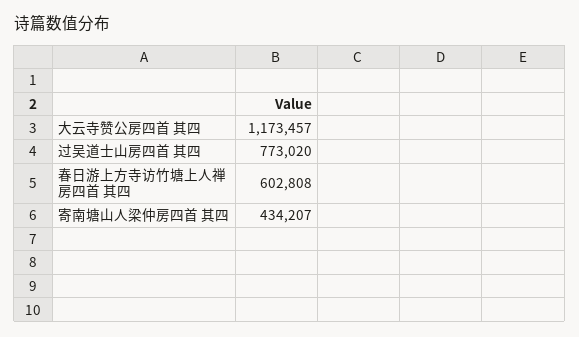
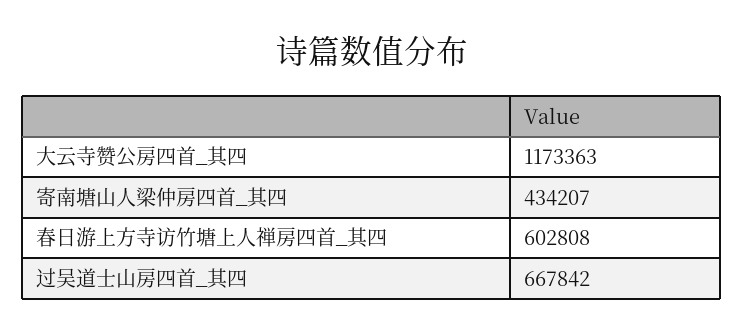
  {
-   "大云寺赞公房四首 其四": 1173457,
+   "大云寺赞公房四首 其四": 1173363,
-   "过吴道士山房四首 其四": 773020,
+   "过吴道士山房四首 其四": 667842,
    "春日游上方寺访竹塘上人禅房四首 其四": 602808,
    "寄南塘山人梁仲房四首 其四": 434207
  }

